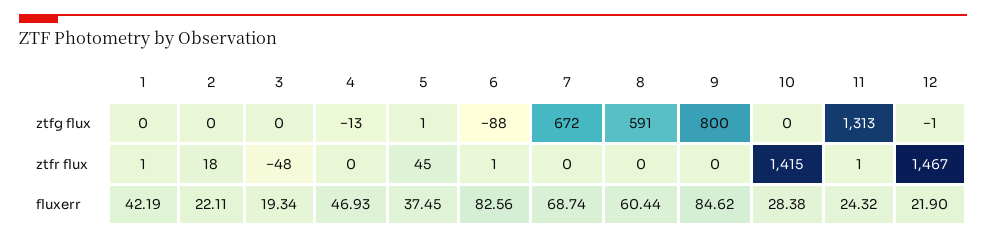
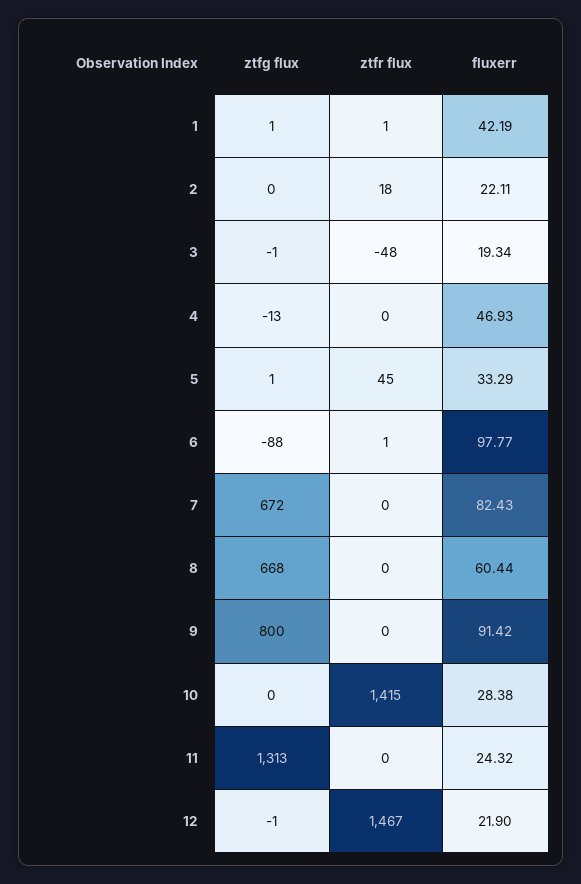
  {
    "1": {
-     "ztfg flux": 0,
+     "ztfg flux": 1,
      "ztfr flux": 1,
      "fluxerr": 42.19
    },
    "2": {
      "ztfg flux": 0,
      "ztfr flux": 18,
      "fluxerr": 22.11
    },
    "3": {
-     "ztfg flux": 0,
+     "ztfg flux": -1,
      "ztfr flux": -48,
      "fluxerr": 19.34
    },
    "4": {
      "ztfg flux": -13,
      "ztfr flux": 0,
      "fluxerr": 46.93
    },
    "5": {
      "ztfg flux": 1,
      "ztfr flux": 45,
-     "fluxerr": 37.45
+     "fluxerr": 33.29
    },
    "6": {
      "ztfg flux": -88,
      "ztfr flux": 1,
-     "fluxerr": 82.56
+     "fluxerr": 97.77
    },
    "7": {
      "ztfg flux": 672,
      "ztfr flux": 0,
-     "fluxerr": 68.74
+     "fluxerr": 82.43
    },
    "8": {
-     "ztfg flux": 591,
+     "ztfg flux": 668,
      "ztfr flux": 0,
      "fluxerr": 60.44
    },
    "9": {
      "ztfg flux": 800,
      "ztfr flux": 0,
-     "fluxerr": 84.62
+     "fluxerr": 91.42
    },
    "10": {
      "ztfg flux": 0,
      "ztfr flux": 1415,
      "fluxerr": 28.38
    },
    "11": {
      "ztfg flux": 1313,
-     "ztfr flux": 1,
+     "ztfr flux": 0,
      "fluxerr": 24.32
    },
    "12": {
      "ztfg flux": -1,
      "ztfr flux": 1467,
      "fluxerr": 21.9
    }
  }

